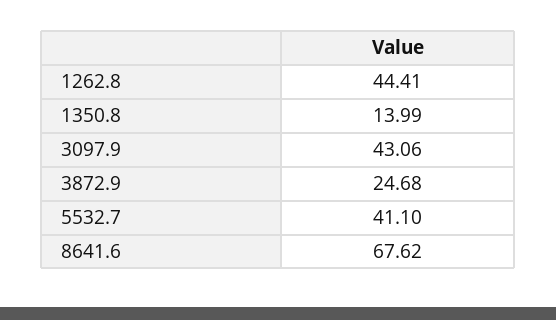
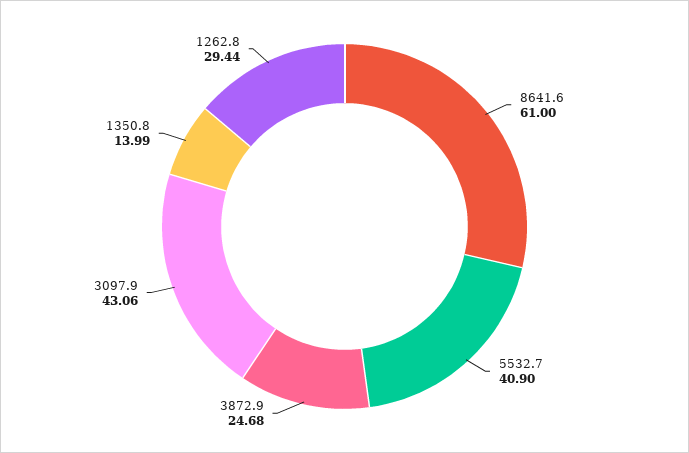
  {
-   "1262.8": 44.41,
+   "1262.8": 29.44,
    "1350.8": 13.99,
    "3097.9": 43.06,
    "3872.9": 24.68,
-   "5532.7": 41.1,
+   "5532.7": 40.9,
-   "8641.6": 67.62
+   "8641.6": 61
  }

